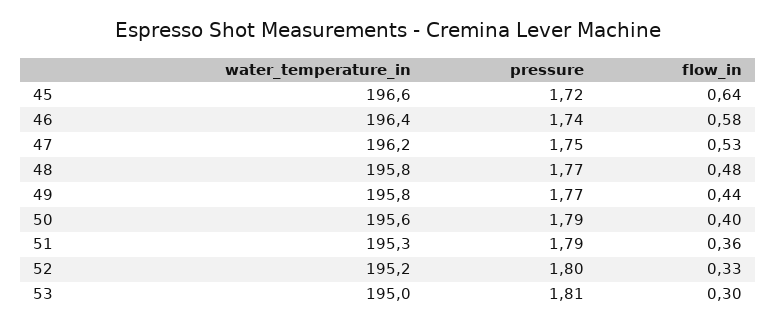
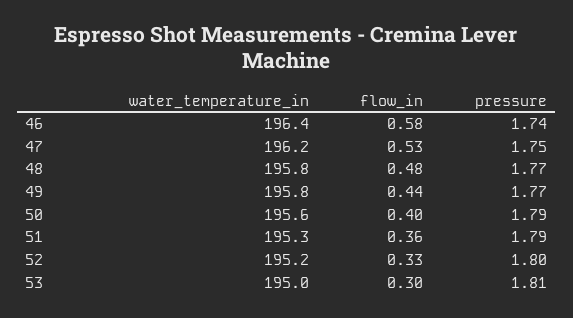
  {
    "water_temperature_in": {
-     "45": 196.6,
      "46": 196.4,
      "47": 196.2,
      "48": 195.8,
      "49": 195.8,
      "50": 195.6,
      "51": 195.3,
      "52": 195.2,
      "53": 195
    },
    "pressure": {
-     "45": 1.72,
      "46": 1.74,
      "47": 1.75,
      "48": 1.77,
      "49": 1.77,
      "50": 1.79,
      "51": 1.79,
      "52": 1.8,
      "53": 1.81
    },
    "flow_in": {
-     "45": 0.64,
      "46": 0.58,
      "47": 0.53,
      "48": 0.48,
      "49": 0.44,
      "50": 0.4,
      "51": 0.36,
      "52": 0.33,
      "53": 0.3
    }
  }

